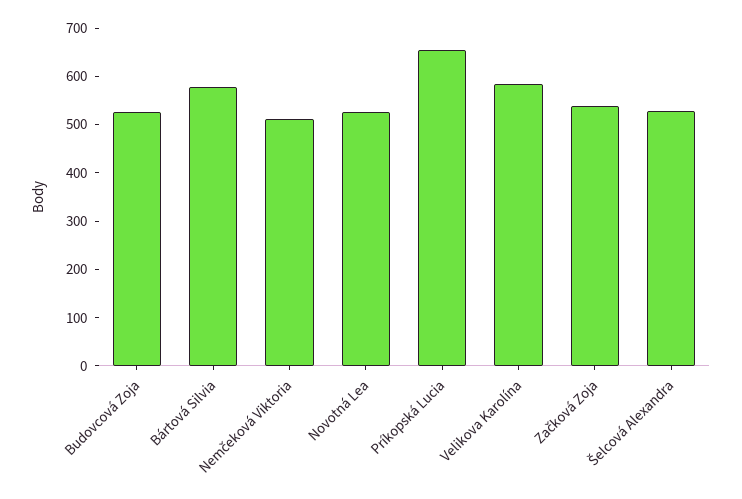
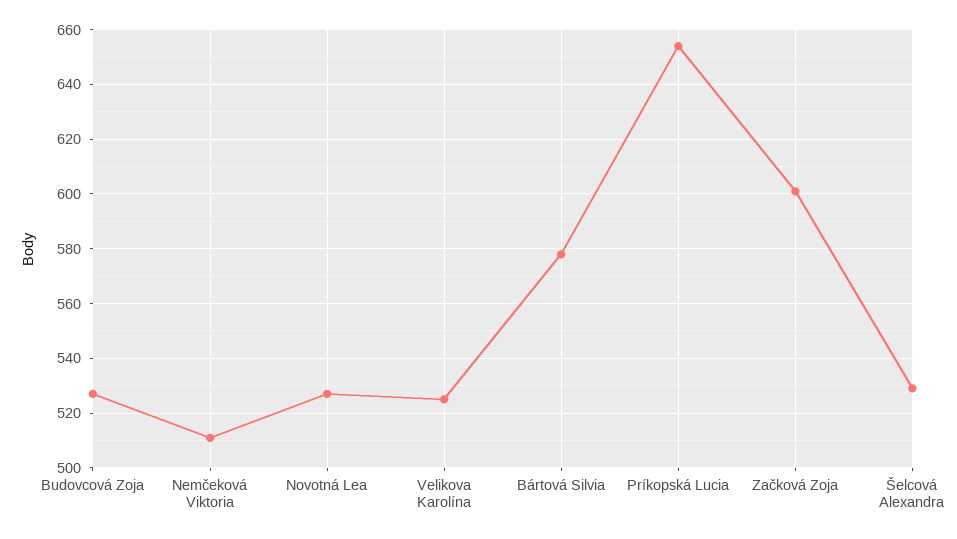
  {
    "Budovcová Zoja": 525,
    "Bártová Silvia": 580,
    "Nemčeková Viktoria": 510,
    "Novotná Lea": 525,
    "Príkopská Lucia": 655,
-   "Velikova Karolína": 580,
+   "Velikova Karolína": 525,
-   "Začková Zoja": 540,
+   "Začková Zoja": 600,
    "Šelcová Alexandra": 530
  }

